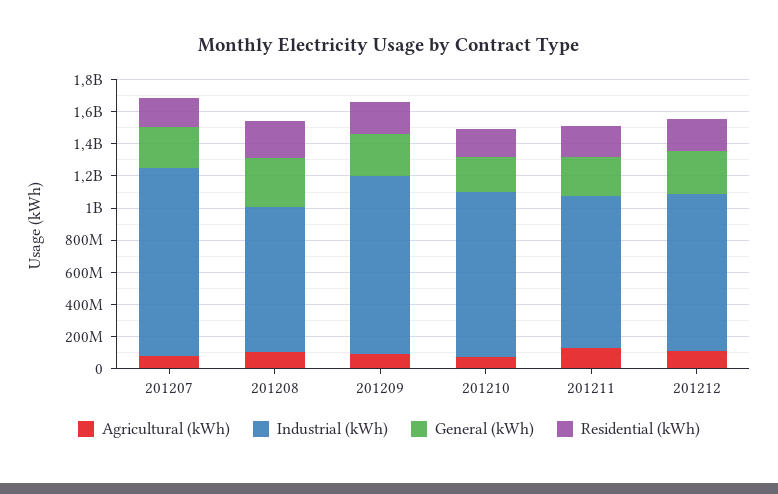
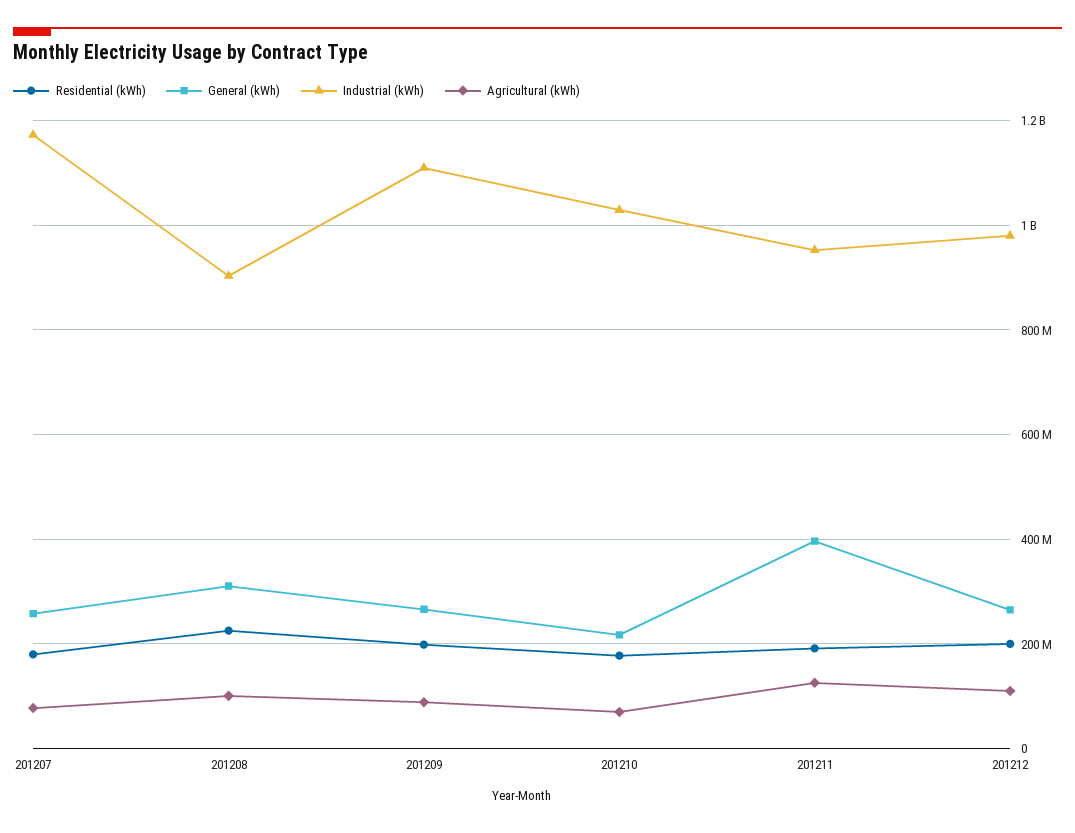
  {
    "Agricultural (kWh)": {
      "201207": 80000000,
      "201208": 100000000,
      "201209": 80000000,
      "201210": 60000000,
      "201211": 120000000,
      "201212": 120000000
    },
    "Industrial (kWh)": {
      "201207": 1180000000,
      "201208": 900000000,
      "201209": 1100000000,
      "201210": 1020000000,
      "201211": 960000000,
      "201212": 980000000
    },
    "General (kWh)": {
      "201207": 260000000,
      "201208": 320000000,
      "201209": 260000000,
      "201210": 220000000,
-     "201211": 250000000,
+     "201211": 400000000,
      "201212": 260000000
    },
    "Residential (kWh)": {
      "201207": 180000000,
      "201208": 220000000,
      "201209": 200000000,
      "201210": 180000000,
      "201211": 200000000,
      "201212": 200000000
    }
  }

